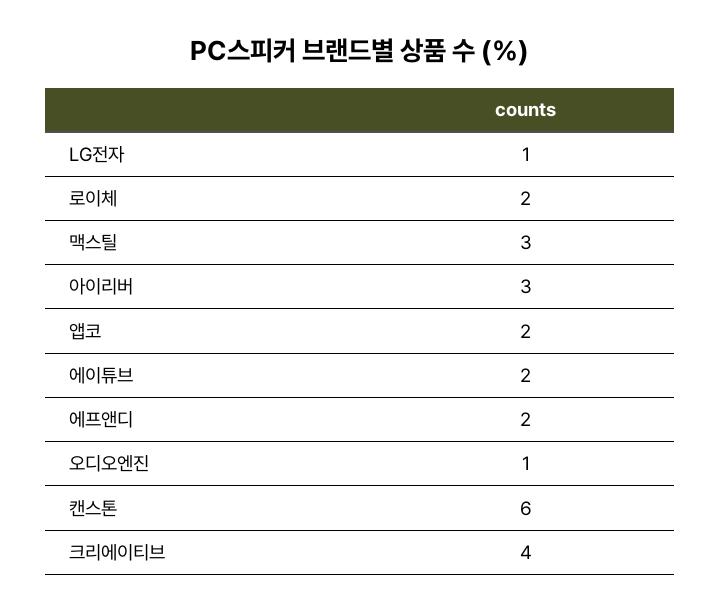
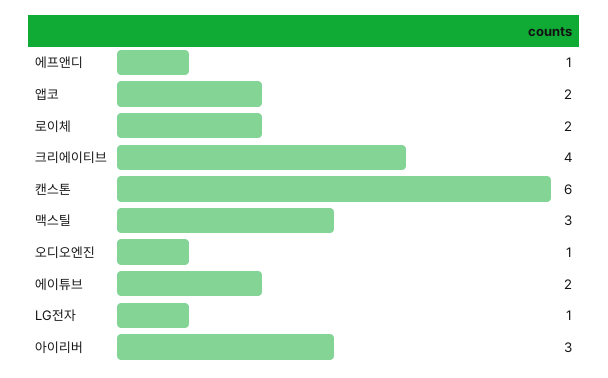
  {
    "LG전자": 1,
    "로이체": 2,
    "맥스틸": 3,
    "아이리버": 3,
    "앱코": 2,
    "에이튜브": 2,
-   "에프앤디": 2,
+   "에프앤디": 1,
    "오디오엔진": 1,
    "캔스톤": 6,
    "크리에이티브": 4
  }

